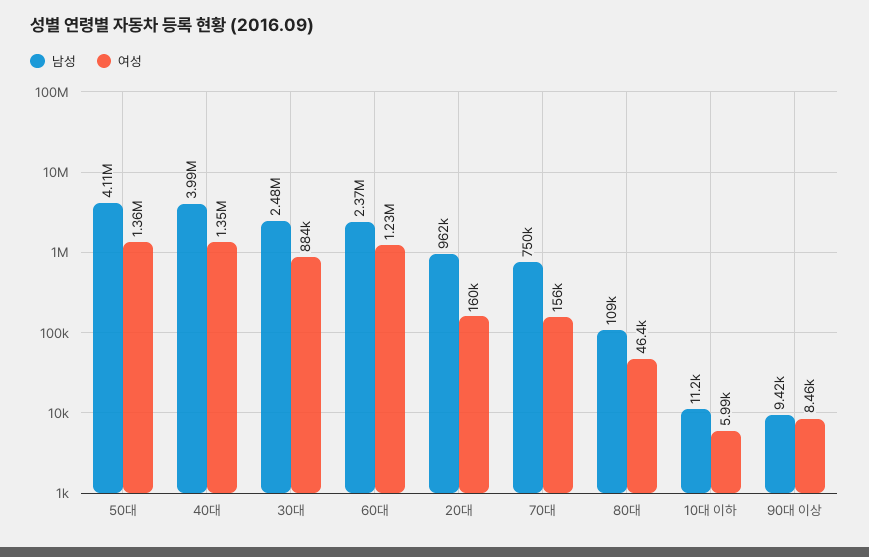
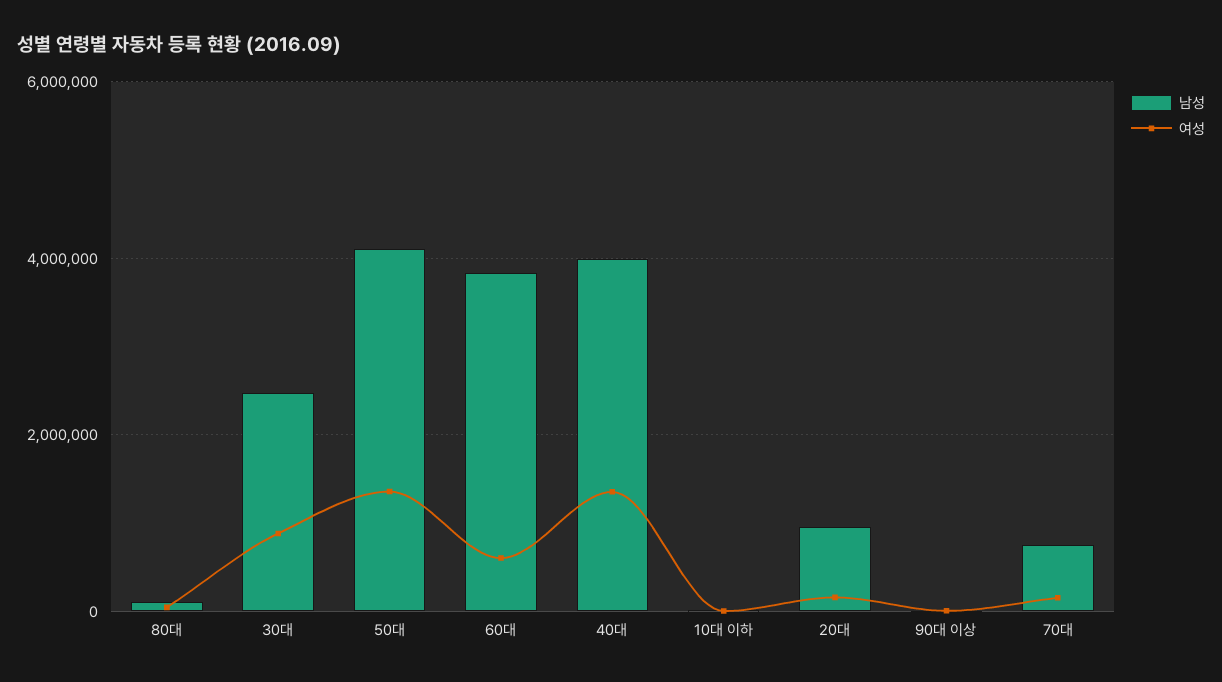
  {
    "남성": {
      "50대": 4110000,
      "40대": 3990000,
      "30대": 2480000,
-     "60대": 2370000,
+     "60대": 3800000,
      "20대": 962000,
      "70대": 750000,
      "80대": 109000,
      "10대 이하": 11200,
      "90대 이상": 9420
    },
    "여성": {
      "50대": 1360000,
      "40대": 1350000,
      "30대": 884000,
-     "60대": 1230000,
+     "60대": 600000,
      "20대": 160000,
      "70대": 156000,
      "80대": 46400,
      "10대 이하": 5990,
      "90대 이상": 8460
    }
  }

